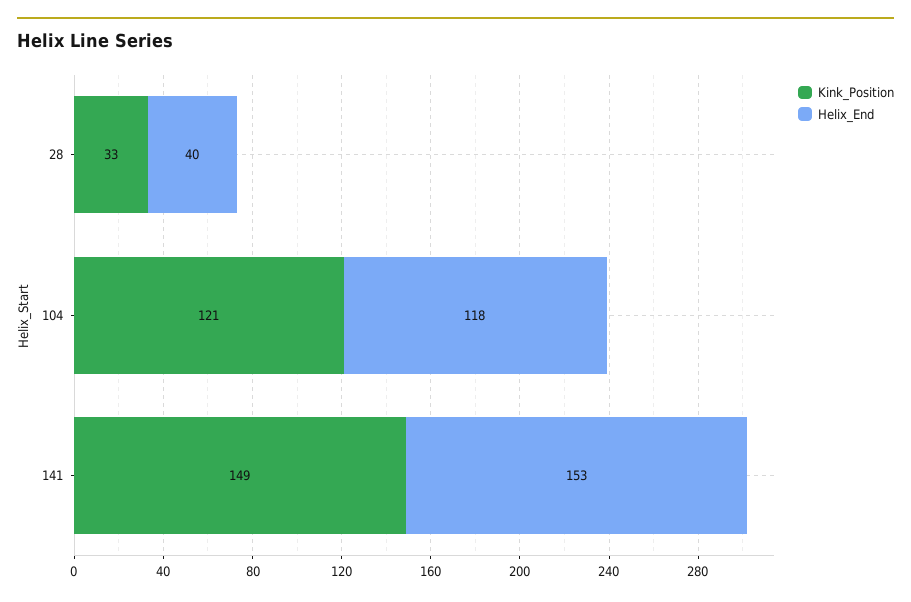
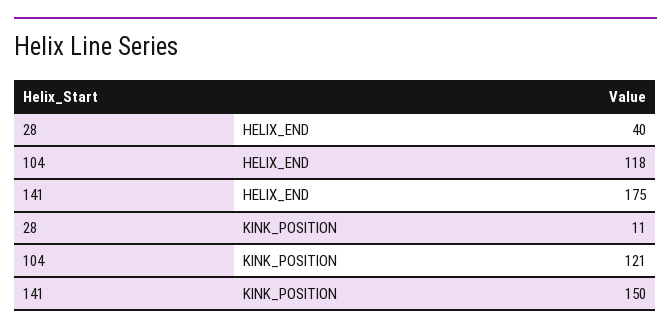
  {
    "Kink_Position": {
-     "28": 33,
+     "28": 11,
      "104": 121,
-     "141": 149
+     "141": 150
    },
    "Helix_End": {
      "28": 40,
      "104": 118,
-     "141": 153
+     "141": 175
    }
  }

